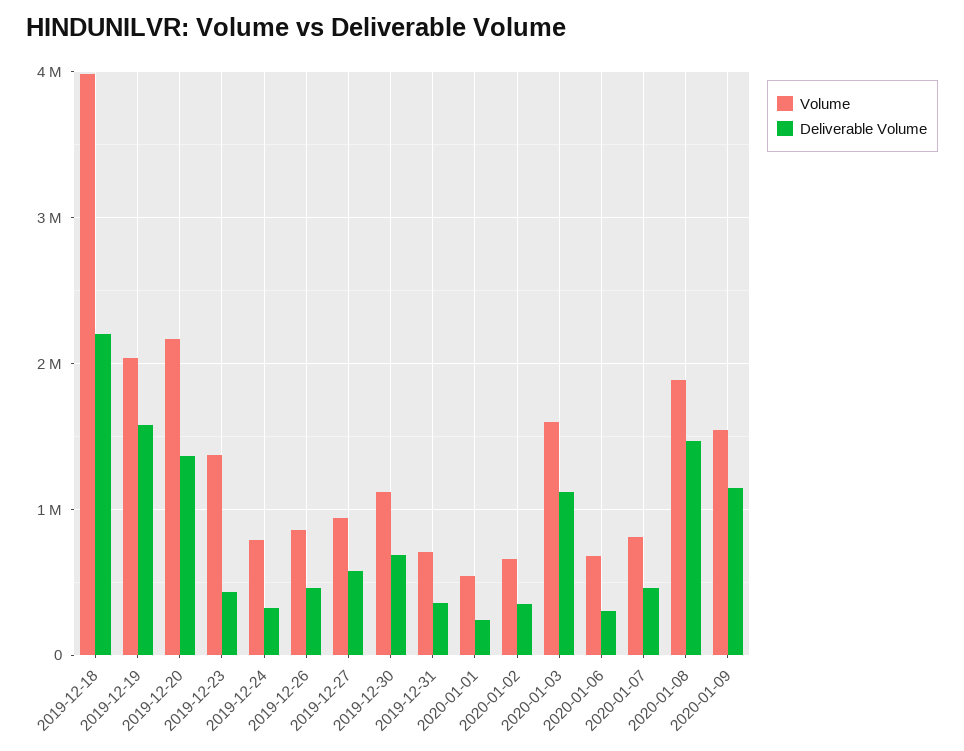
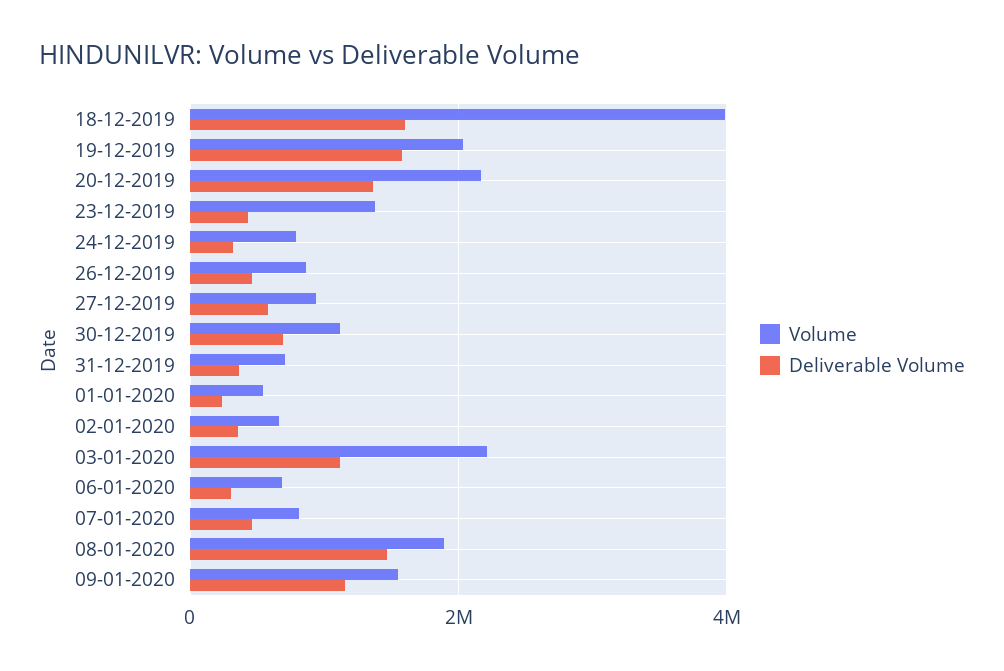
  {
    "Volume": {
      "2019-12-18": 4000000,
      "2019-12-19": 2000000,
      "2019-12-20": 2200000,
      "2019-12-23": 1400000,
      "2019-12-24": 800000,
      "2019-12-26": 900000,
      "2019-12-27": 900000,
      "2019-12-30": 1100000,
      "2019-12-31": 700000,
      "2020-01-01": 500000,
      "2020-01-02": 700000,
-     "2020-01-03": 1600000,
+     "2020-01-03": 2200000,
      "2020-01-06": 700000,
      "2020-01-07": 800000,
      "2020-01-08": 1900000,
      "2020-01-09": 1500000
    },
    "Deliverable Volume": {
-     "2019-12-18": 2200000,
+     "2019-12-18": 1600000,
      "2019-12-19": 1600000,
      "2019-12-20": 1400000,
      "2019-12-23": 400000,
      "2019-12-24": 300000,
      "2019-12-26": 500000,
      "2019-12-27": 600000,
      "2019-12-30": 700000,
      "2019-12-31": 400000,
      "2020-01-01": 200000,
      "2020-01-02": 400000,
      "2020-01-03": 1100000,
      "2020-01-06": 300000,
      "2020-01-07": 500000,
      "2020-01-08": 1500000,
      "2020-01-09": 1100000
    }
  }

